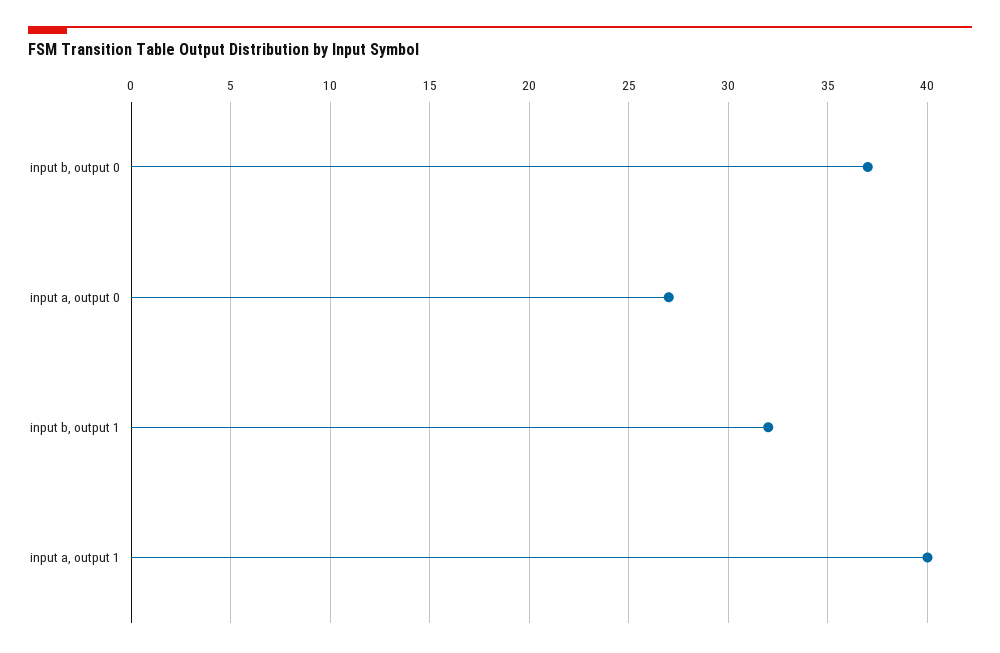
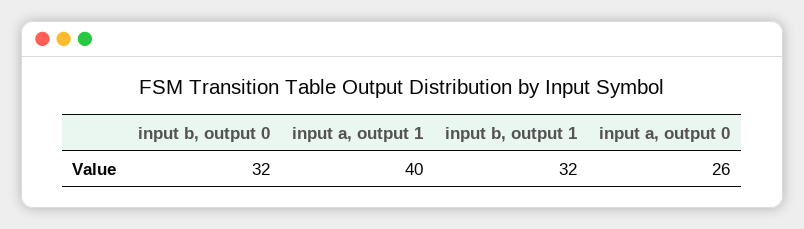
  {
-   "input b, output 0": 37,
+   "input b, output 0": 32,
-   "input a, output 0": 27,
+   "input a, output 0": 26,
    "input b, output 1": 32,
    "input a, output 1": 40
  }

